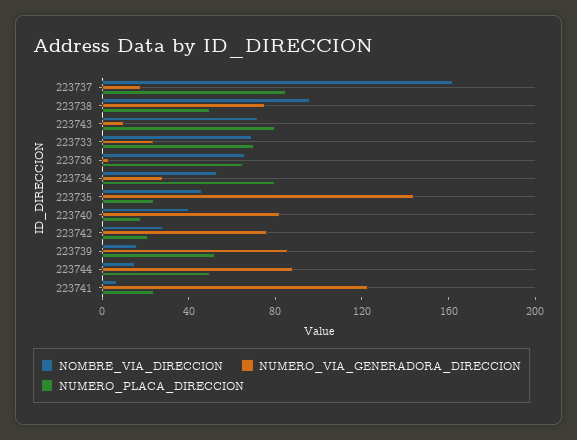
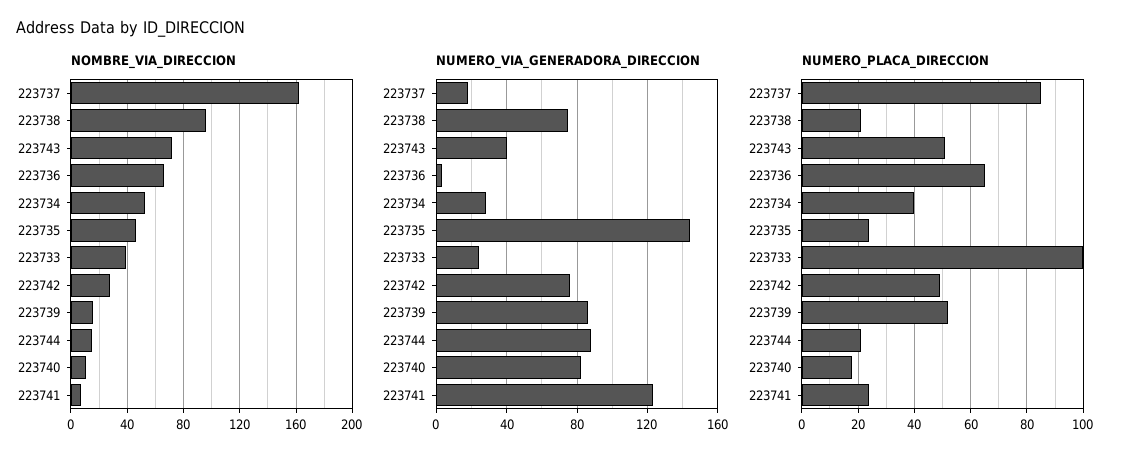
  {
    "NOMBRE_VIA_DIRECCION": {
      "223737": 160,
      "223738": 95,
      "223743": 70,
-     "223733": 70,
+     "223733": 40,
      "223736": 65,
      "223734": 55,
      "223735": 45,
-     "223740": 40,
+     "223740": 10,
      "223742": 30,
      "223739": 15,
      "223744": 15,
      "223741": 5
    },
    "NUMERO_VIA_GENERADORA_DIRECCION": {
      "223737": 20,
      "223738": 75,
-     "223743": 10,
+     "223743": 40,
      "223733": 25,
      "223736": 5,
      "223734": 30,
      "223735": 145,
      "223740": 80,
      "223742": 75,
      "223739": 85,
      "223744": 90,
      "223741": 125
    },
    "NUMERO_PLACA_DIRECCION": {
      "223737": 85,
-     "223738": 50,
+     "223738": 20,
-     "223743": 80,
+     "223743": 50,
-     "223733": 70,
+     "223733": 100,
      "223736": 65,
-     "223734": 80,
+     "223734": 40,
      "223735": 25,
      "223740": 20,
-     "223742": 20,
+     "223742": 50,
      "223739": 50,
-     "223744": 50,
+     "223744": 20,
      "223741": 25
    }
  }

